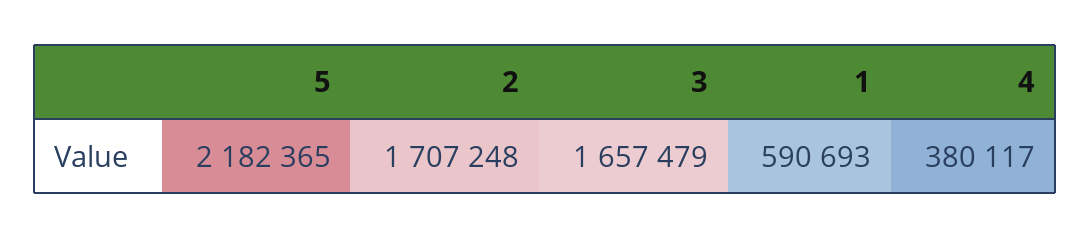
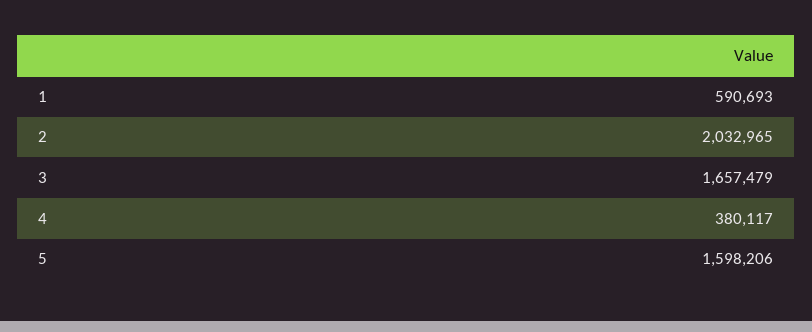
  {
-   "5": 2182365,
+   "5": 1598206,
-   "2": 1707248,
+   "2": 2032965,
    "3": 1657479,
    "1": 590693,
    "4": 380117
  }

